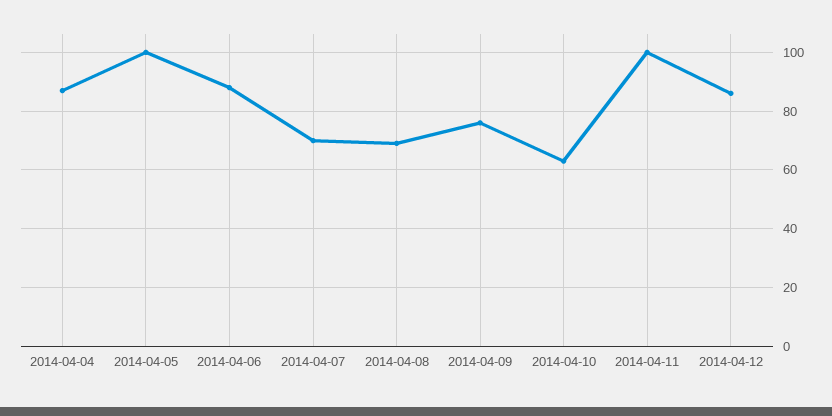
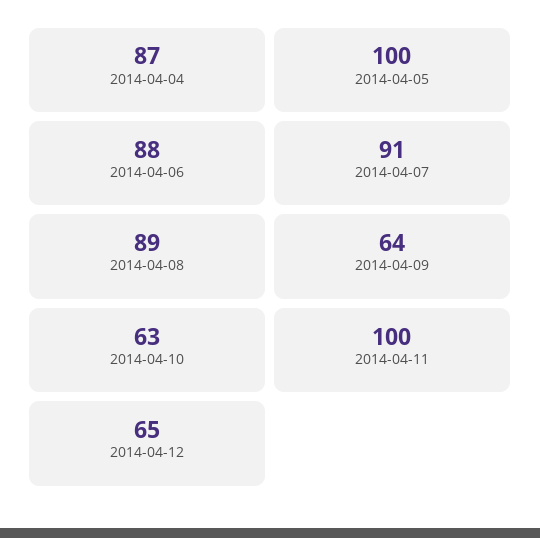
  {
    "2014-04-04": 87,
    "2014-04-05": 100,
    "2014-04-06": 88,
-   "2014-04-07": 70,
+   "2014-04-07": 91,
-   "2014-04-08": 70,
+   "2014-04-08": 89,
-   "2014-04-09": 75,
+   "2014-04-09": 64,
    "2014-04-10": 63,
    "2014-04-11": 100,
-   "2014-04-12": 85
+   "2014-04-12": 65
  }

